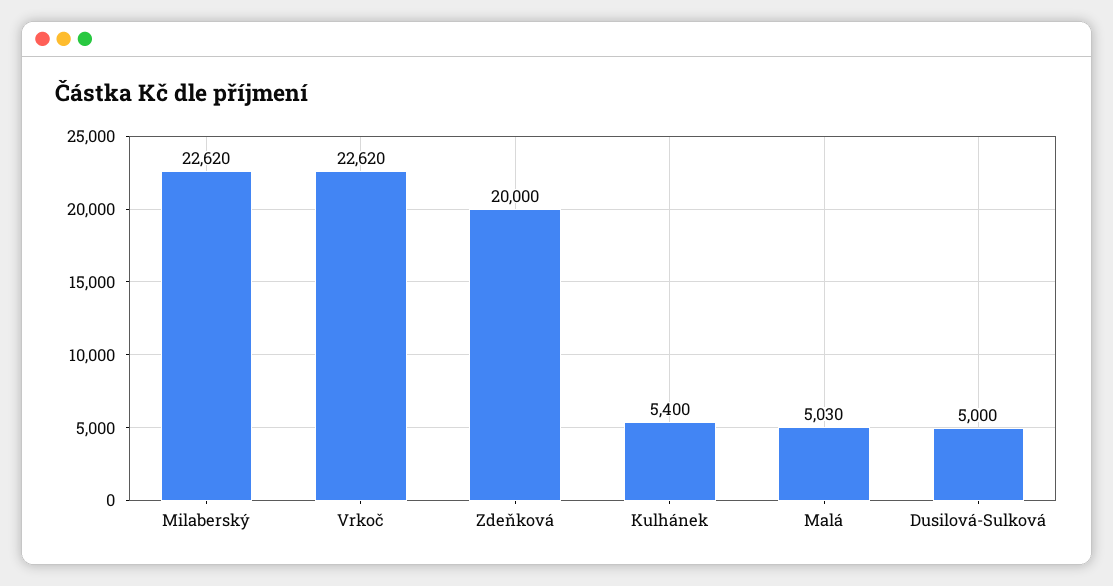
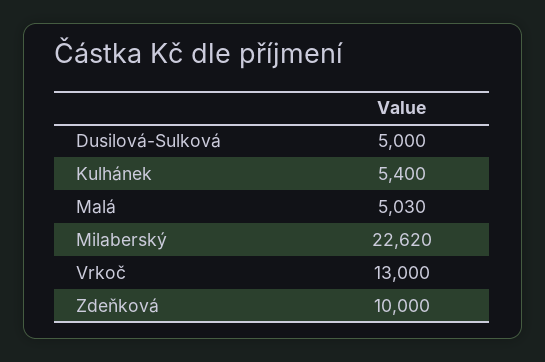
  {
    "Milaberský": 22620,
-   "Vrkoč": 22620,
+   "Vrkoč": 13000,
-   "Zdeňková": 20000,
+   "Zdeňková": 10000,
    "Kulhánek": 5400,
    "Malá": 5030,
    "Dusilová-Sulková": 5000
  }

